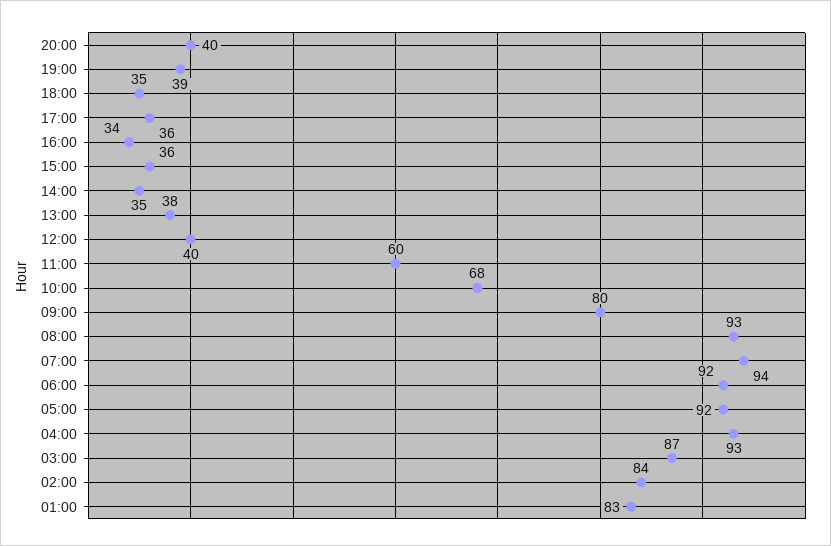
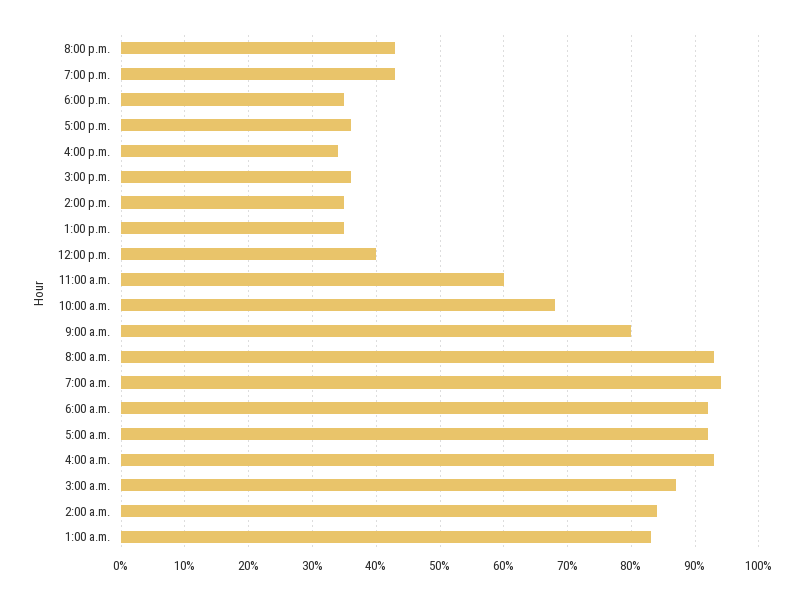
  {
-   "20:00": 40,
+   "20:00": 43,
-   "19:00": 39,
+   "19:00": 43,
    "18:00": 35,
    "17:00": 36,
    "16:00": 34,
    "15:00": 36,
    "14:00": 35,
-   "13:00": 38,
+   "13:00": 35,
    "12:00": 40,
    "11:00": 60,
    "10:00": 68,
    "09:00": 80,
    "08:00": 93,
    "07:00": 94,
    "06:00": 92,
    "05:00": 92,
    "04:00": 93,
    "03:00": 87,
    "02:00": 84,
    "01:00": 83
  }

